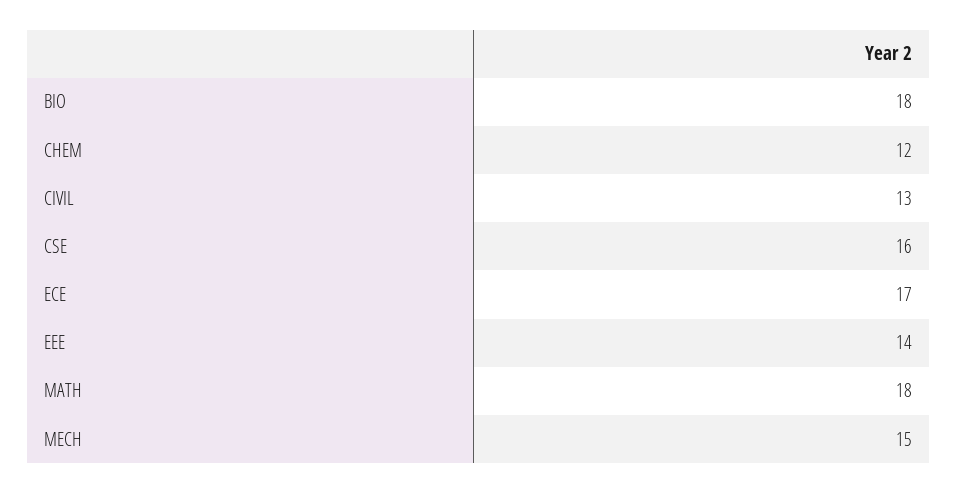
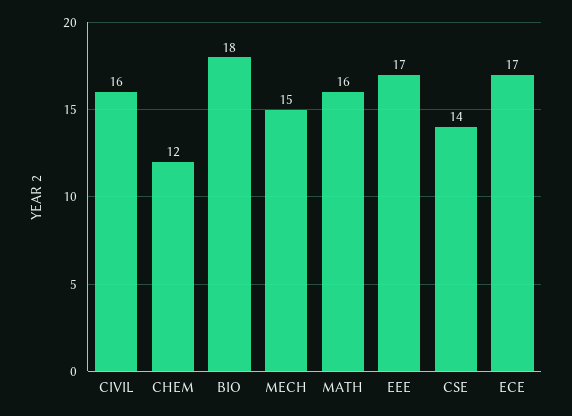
  {
    "BIO": 18,
    "CHEM": 12,
-   "CIVIL": 13,
+   "CIVIL": 16,
-   "CSE": 16,
+   "CSE": 14,
    "ECE": 17,
-   "EEE": 14,
+   "EEE": 17,
-   "MATH": 18,
+   "MATH": 16,
    "MECH": 15
  }

